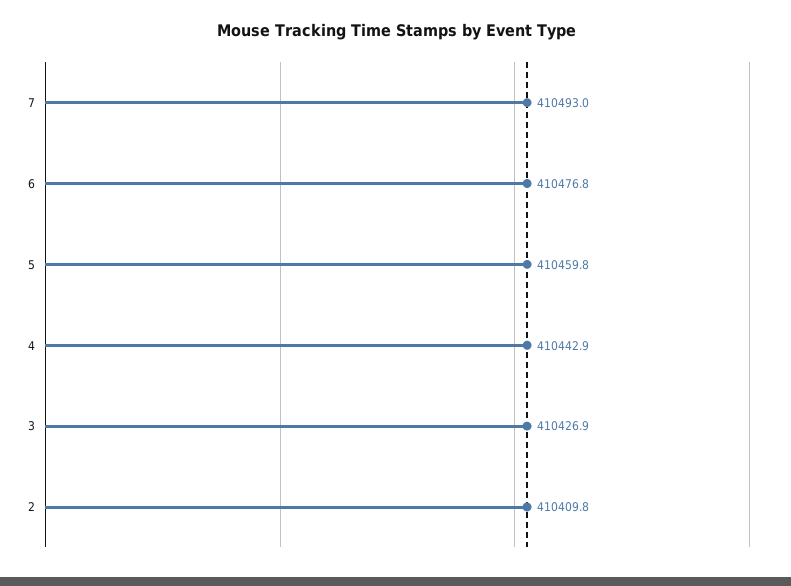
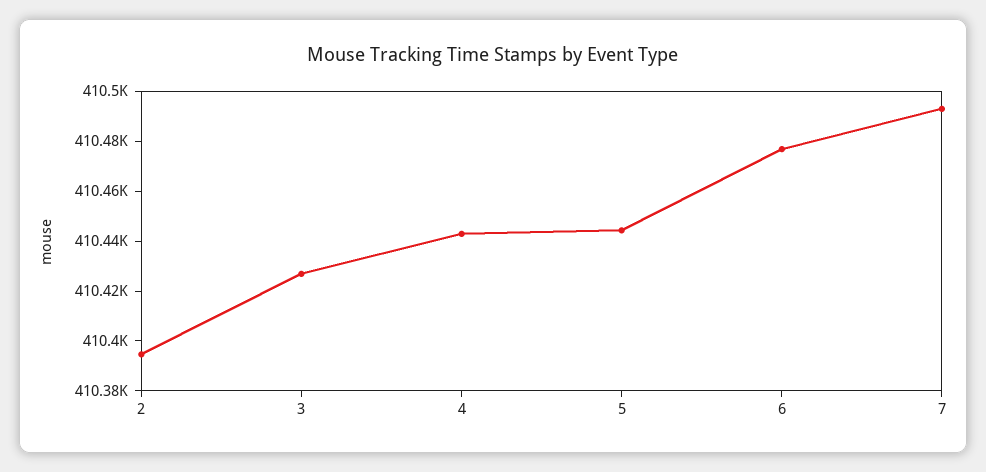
  {
    "7": 410493,
    "6": 410476.8,
-   "5": 410459.8,
+   "5": 410445,
    "4": 410442.9,
    "3": 410426.9,
-   "2": 410409.8
+   "2": 410395
  }

